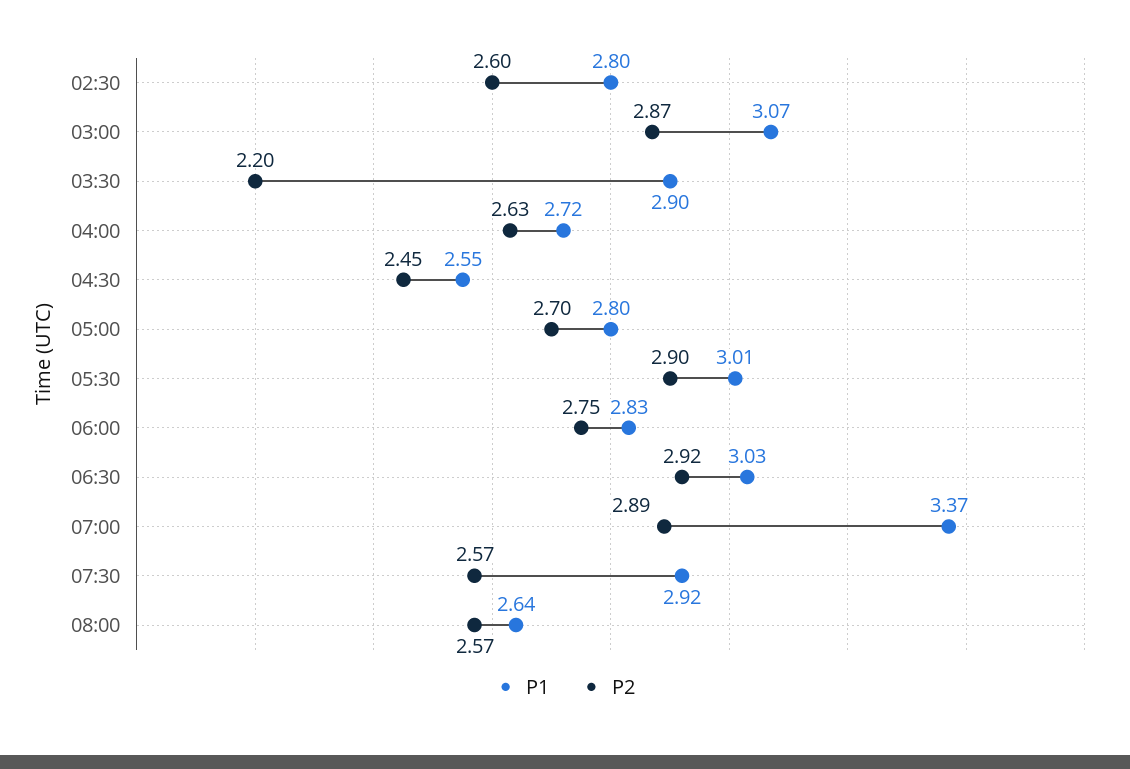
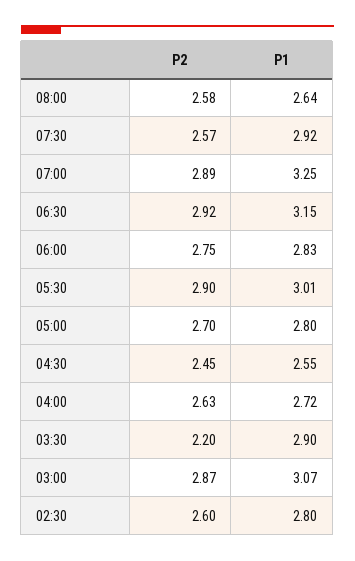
  {
    "P1": {
      "02:30": 2.8,
      "03:00": 3.07,
      "03:30": 2.9,
      "04:00": 2.72,
      "04:30": 2.55,
      "05:00": 2.8,
      "05:30": 3.01,
      "06:00": 2.83,
-     "06:30": 3.03,
+     "06:30": 3.15,
-     "07:00": 3.37,
+     "07:00": 3.25,
      "07:30": 2.92,
      "08:00": 2.64
    },
    "P2": {
      "02:30": 2.6,
      "03:00": 2.87,
      "03:30": 2.2,
      "04:00": 2.63,
      "04:30": 2.45,
      "05:00": 2.7,
      "05:30": 2.9,
      "06:00": 2.75,
      "06:30": 2.92,
      "07:00": 2.89,
      "07:30": 2.57,
-     "08:00": 2.57
+     "08:00": 2.58
    }
  }

